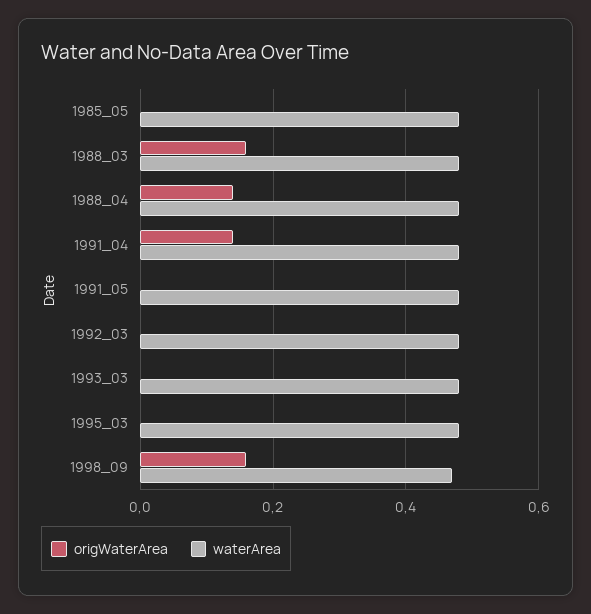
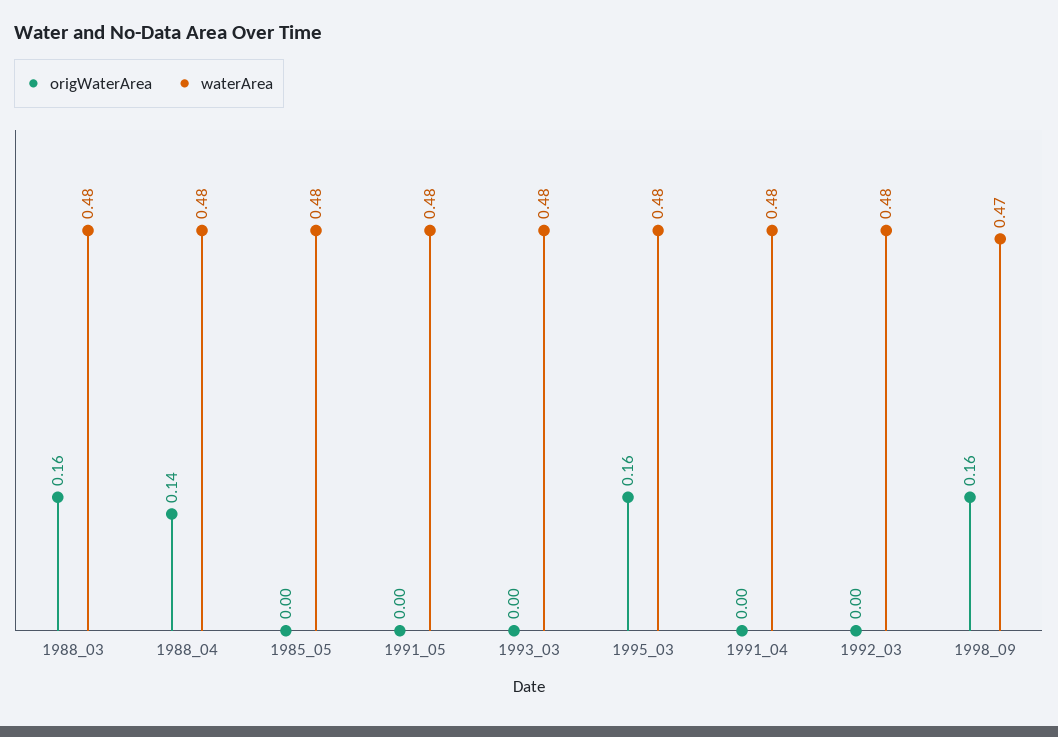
  {
    "origWaterArea": {
      "1985_05": 0,
      "1988_03": 0.16,
      "1988_04": 0.14,
-     "1991_04": 0.15,
+     "1991_04": 0,
      "1991_05": 0,
      "1992_03": 0,
      "1993_03": 0,
-     "1995_03": 0,
+     "1995_03": 0.16,
      "1998_09": 0.16
    },
    "waterArea": {
      "1985_05": 0.48,
      "1988_03": 0.48,
      "1988_04": 0.48,
      "1991_04": 0.48,
      "1991_05": 0.48,
      "1992_03": 0.48,
      "1993_03": 0.48,
      "1995_03": 0.48,
      "1998_09": 0.47
    }
  }

